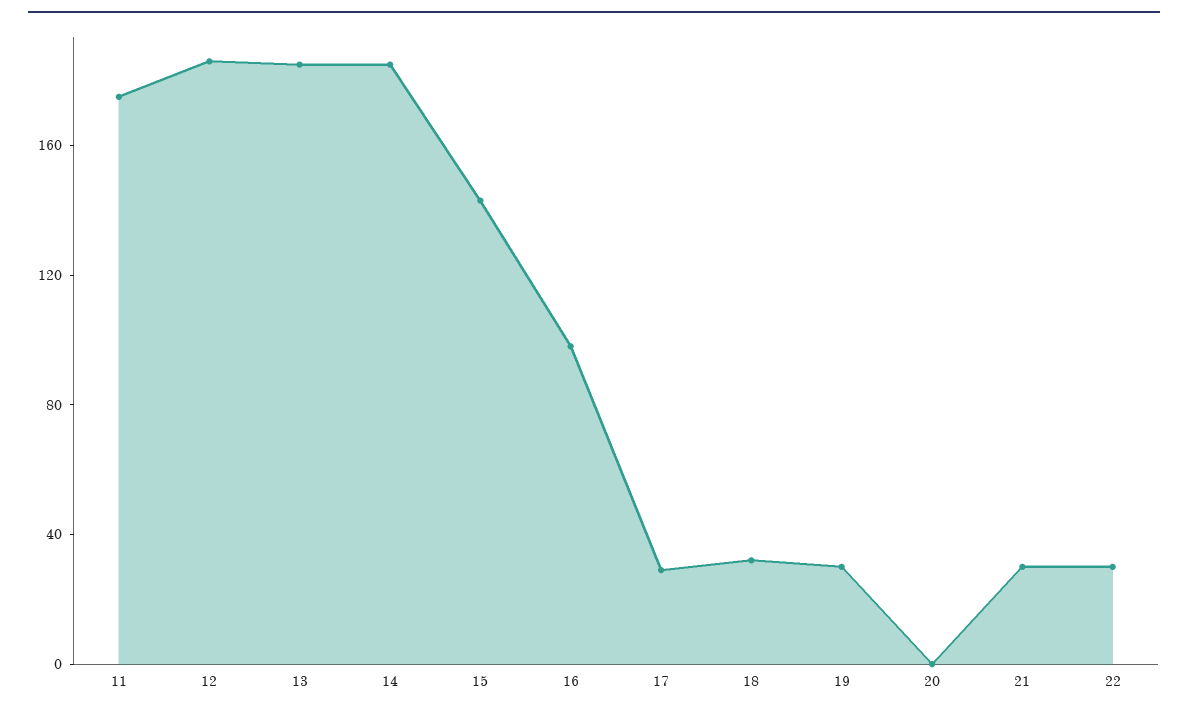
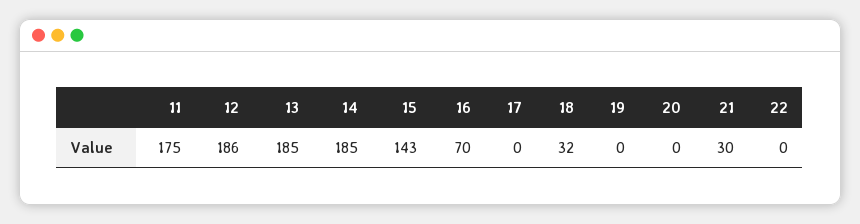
  {
    "11": 175,
    "12": 186,
    "13": 185,
    "14": 185,
    "15": 143,
-   "16": 100,
+   "16": 70,
-   "17": 30,
+   "17": 0,
    "18": 32,
-   "19": 30,
+   "19": 0,
    "20": 0,
    "21": 30,
-   "22": 30
+   "22": 0
  }

